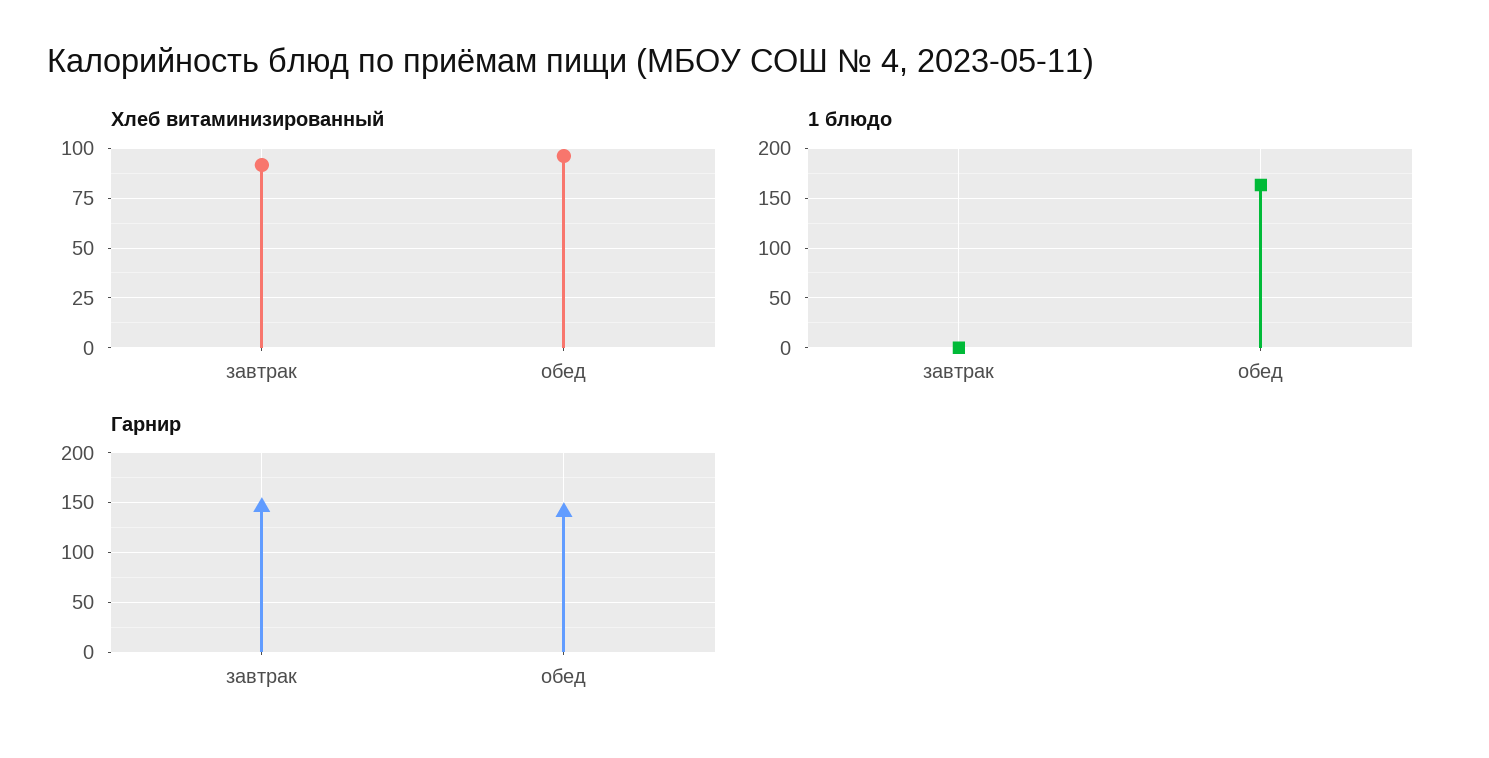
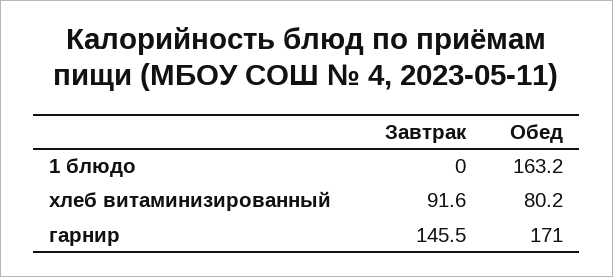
  {
    "Хлеб витаминизированный": {
      "завтрак": 91.6,
-     "обед": 95
+     "обед": 80.2
    },
    "1 блюдо": {
      "завтрак": 0,
      "обед": 163.2
    },
    "Гарнир": {
      "завтрак": 145.5,
-     "обед": 140
+     "обед": 171
    }
  }

